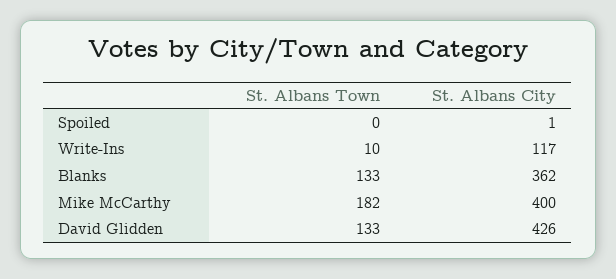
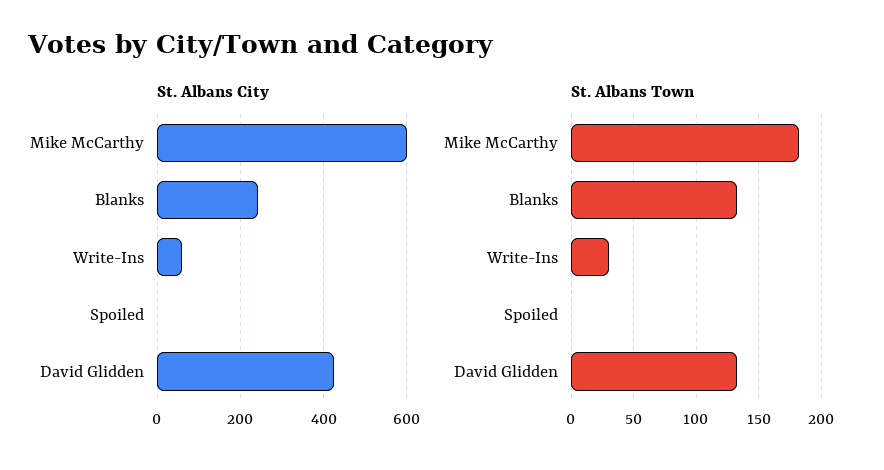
  {
    "St. Albans Town": {
      "Spoiled": 0,
-     "Write-Ins": 10,
+     "Write-Ins": 30,
      "Blanks": 133,
      "Mike McCarthy": 182,
      "David Glidden": 133
    },
    "St. Albans City": {
      "Spoiled": 1,
-     "Write-Ins": 117,
+     "Write-Ins": 60,
-     "Blanks": 362,
+     "Blanks": 240,
-     "Mike McCarthy": 400,
+     "Mike McCarthy": 600,
      "David Glidden": 426
    }
  }

